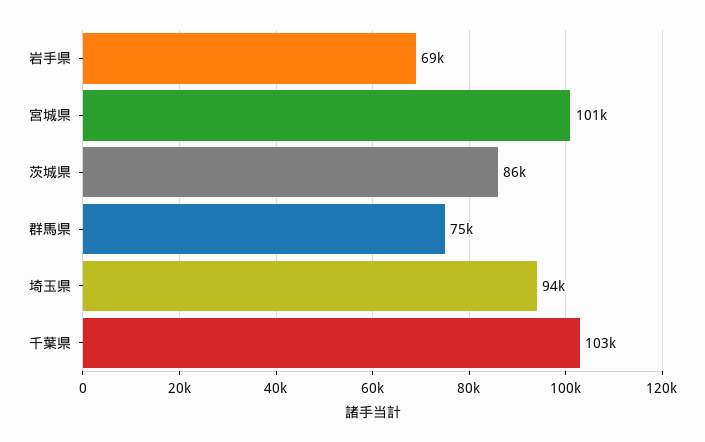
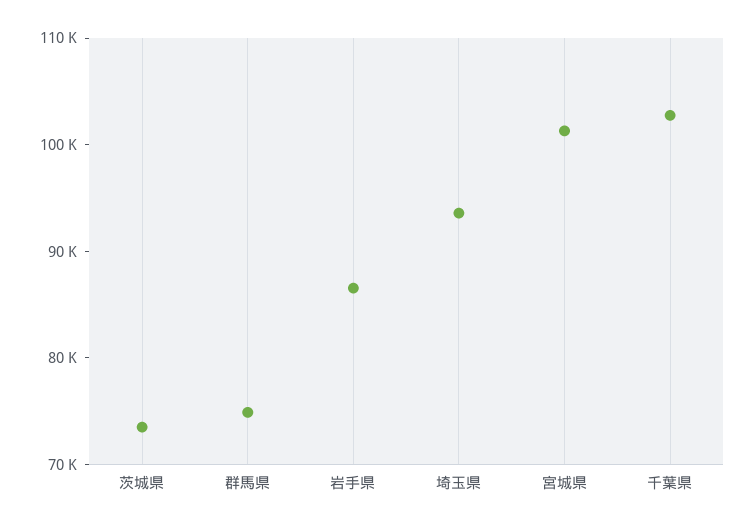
  {
-   "岩手県": 69000,
+   "岩手県": 86000,
    "宮城県": 101000,
-   "茨城県": 86000,
+   "茨城県": 74000,
    "群馬県": 75000,
    "埼玉県": 94000,
    "千葉県": 103000
  }

